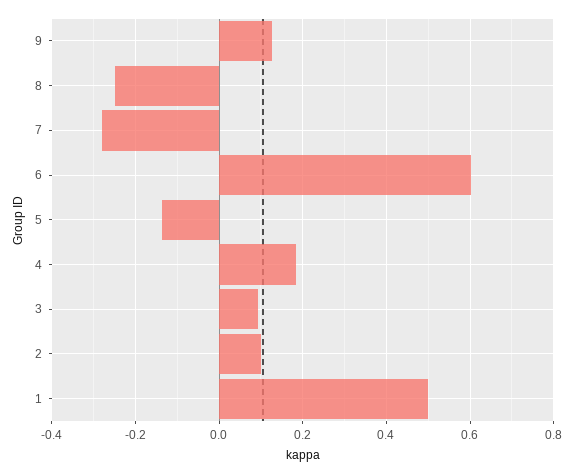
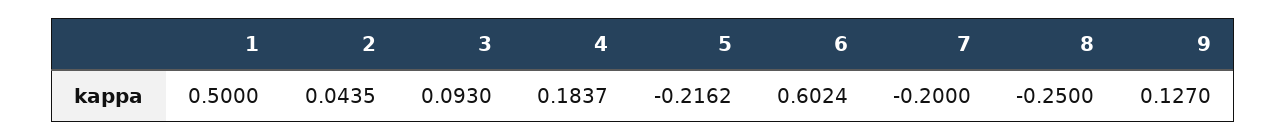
  {
    "9": 0.127,
    "8": -0.25,
-   "7": -0.28,
+   "7": -0.2,
    "6": 0.6024,
-   "5": -0.14,
+   "5": -0.2162,
    "4": 0.1837,
    "3": 0.093,
-   "2": 0.1,
+   "2": 0.0435,
    "1": 0.5
  }

